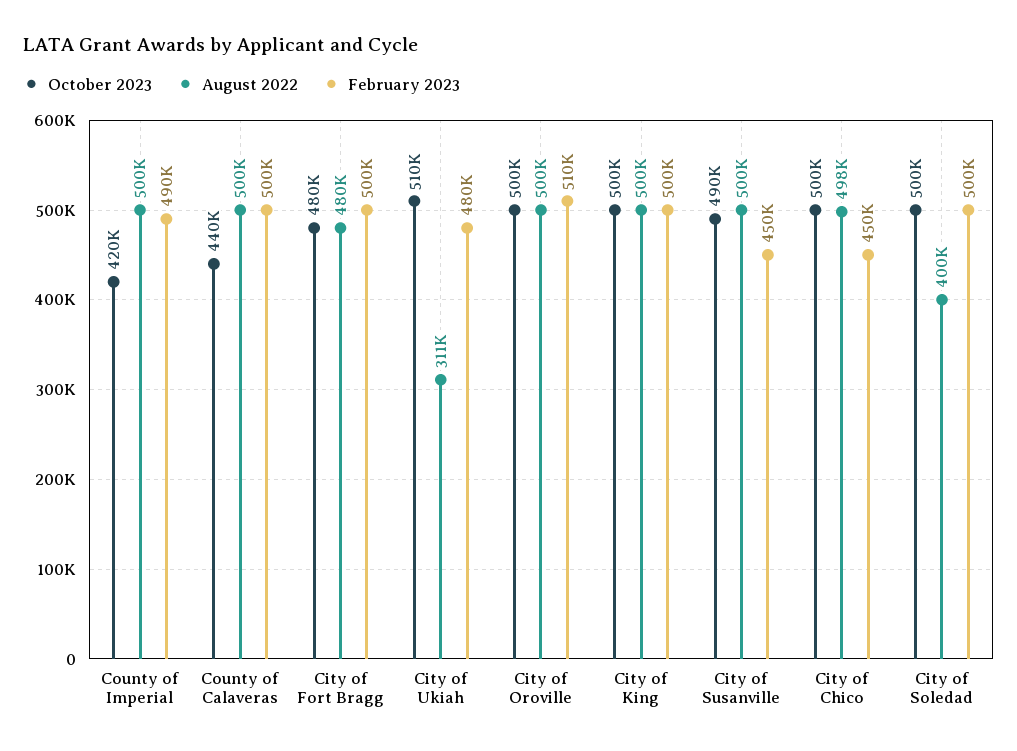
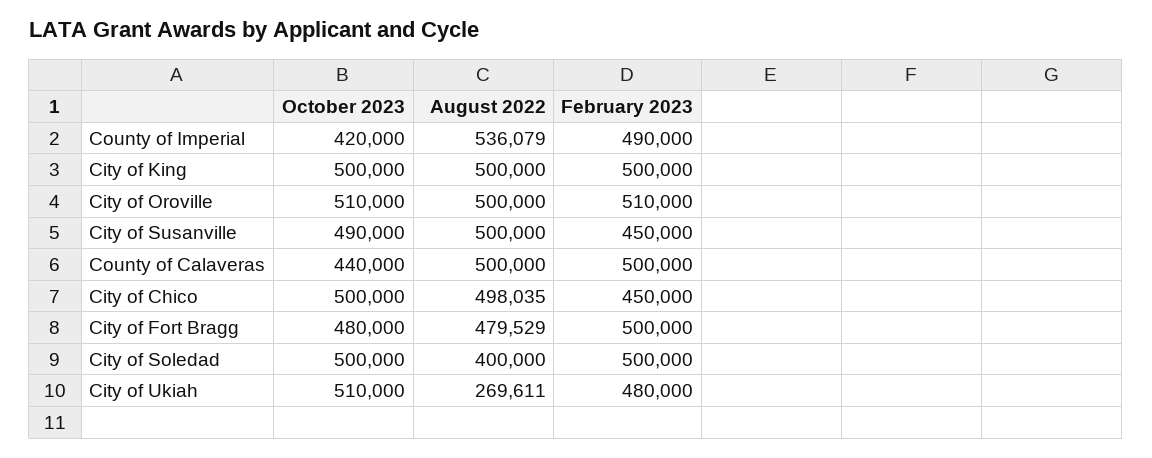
  {
    "October 2023": {
      "County of Imperial": 420000,
      "County of Calaveras": 440000,
      "City of Fort Bragg": 480000,
      "City of Ukiah": 510000,
-     "City of Oroville": 500000,
+     "City of Oroville": 510000,
      "City of King": 500000,
      "City of Susanville": 490000,
      "City of Chico": 500000,
      "City of Soledad": 500000
    },
    "August 2022": {
-     "County of Imperial": 500000,
+     "County of Imperial": 536079,
      "County of Calaveras": 500000,
      "City of Fort Bragg": 479529,
-     "City of Ukiah": 311000,
+     "City of Ukiah": 269611,
      "City of Oroville": 500000,
      "City of King": 500000,
      "City of Susanville": 500000,
      "City of Chico": 498035,
      "City of Soledad": 400000
    },
    "February 2023": {
      "County of Imperial": 490000,
      "County of Calaveras": 500000,
      "City of Fort Bragg": 500000,
      "City of Ukiah": 480000,
      "City of Oroville": 510000,
      "City of King": 500000,
      "City of Susanville": 450000,
      "City of Chico": 450000,
      "City of Soledad": 500000
    }
  }

